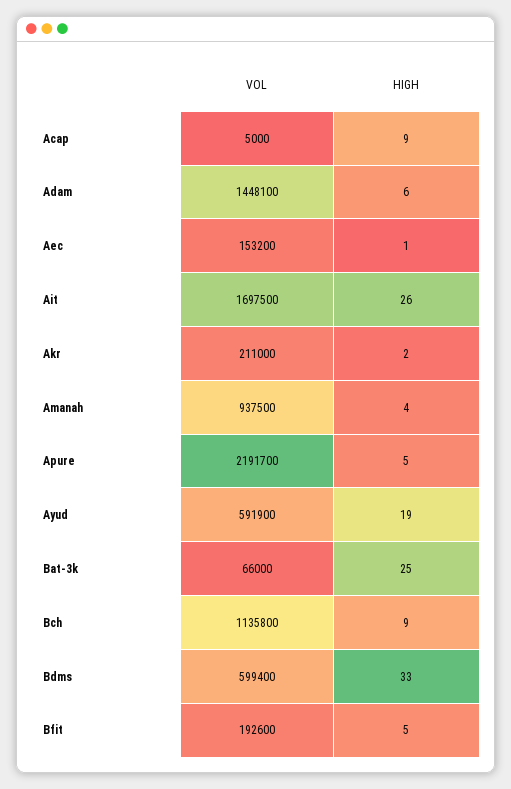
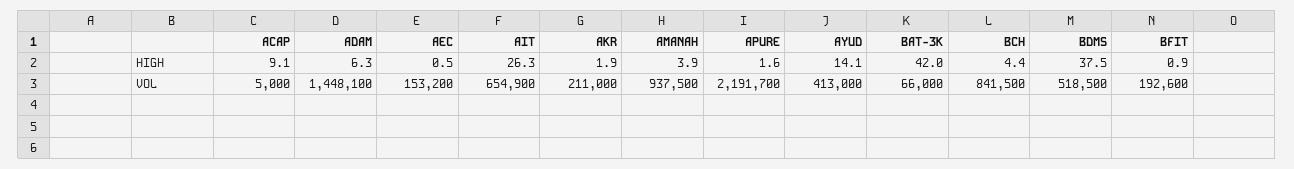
  {
    "VOL": {
      "Acap": 5000,
      "Adam": 1448100,
      "Aec": 153200,
-     "Ait": 1697500,
+     "Ait": 654900,
      "Akr": 211000,
      "Amanah": 937500,
      "Apure": 2191700,
-     "Ayud": 591900,
+     "Ayud": 413000,
      "Bat-3k": 66000,
-     "Bch": 1135800,
+     "Bch": 841500,
-     "Bdms": 599400,
+     "Bdms": 518500,
      "Bfit": 192600
    },
    "HIGH": {
      "Acap": 9.1,
      "Adam": 6.3,
      "Aec": 0.5,
      "Ait": 26.3,
      "Akr": 1.9,
      "Amanah": 3.9,
-     "Apure": 5,
+     "Apure": 1.6,
-     "Ayud": 19,
+     "Ayud": 14.1,
-     "Bat-3k": 25,
+     "Bat-3k": 42,
-     "Bch": 9,
+     "Bch": 4.4,
-     "Bdms": 33,
+     "Bdms": 37.5,
-     "Bfit": 5
+     "Bfit": 0.9
    }
  }

